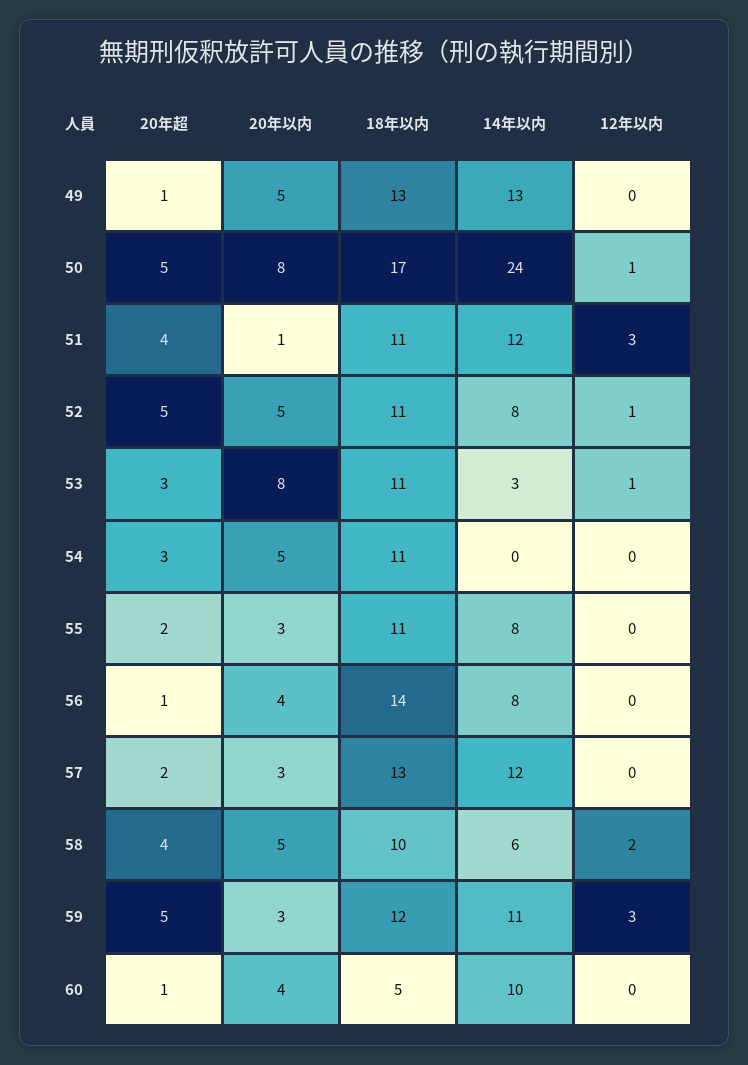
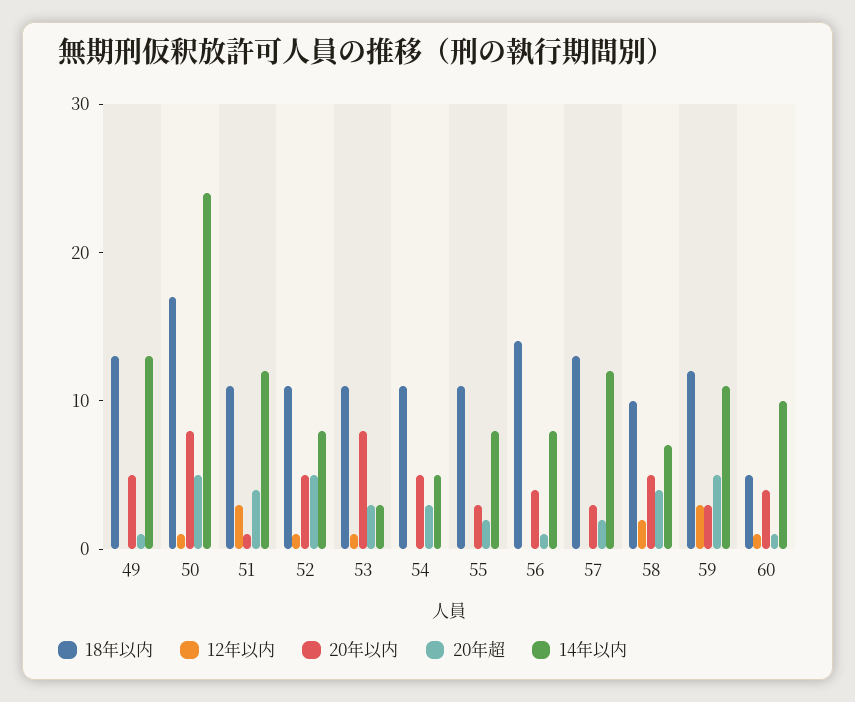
  {
    "20年超": {
      "49": 1,
      "50": 5,
      "51": 4,
      "52": 5,
      "53": 3,
      "54": 3,
      "55": 2,
      "56": 1,
      "57": 2,
      "58": 4,
      "59": 5,
      "60": 1
    },
    "20年以内": {
      "49": 5,
      "50": 8,
      "51": 1,
      "52": 5,
      "53": 8,
      "54": 5,
      "55": 3,
      "56": 4,
      "57": 3,
      "58": 5,
      "59": 3,
      "60": 4
    },
    "18年以内": {
      "49": 13,
      "50": 17,
      "51": 11,
      "52": 11,
      "53": 11,
      "54": 11,
      "55": 11,
      "56": 14,
      "57": 13,
      "58": 10,
      "59": 12,
      "60": 5
    },
    "14年以内": {
      "49": 13,
      "50": 24,
      "51": 12,
      "52": 8,
      "53": 3,
-     "54": 0,
+     "54": 5,
      "55": 8,
      "56": 8,
      "57": 12,
-     "58": 6,
+     "58": 7,
      "59": 11,
      "60": 10
    },
    "12年以内": {
      "49": 0,
      "50": 1,
      "51": 3,
      "52": 1,
      "53": 1,
      "54": 0,
      "55": 0,
      "56": 0,
      "57": 0,
      "58": 2,
      "59": 3,
-     "60": 0
+     "60": 1
    }
  }

